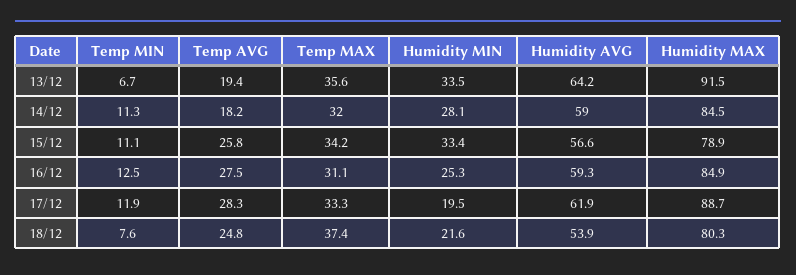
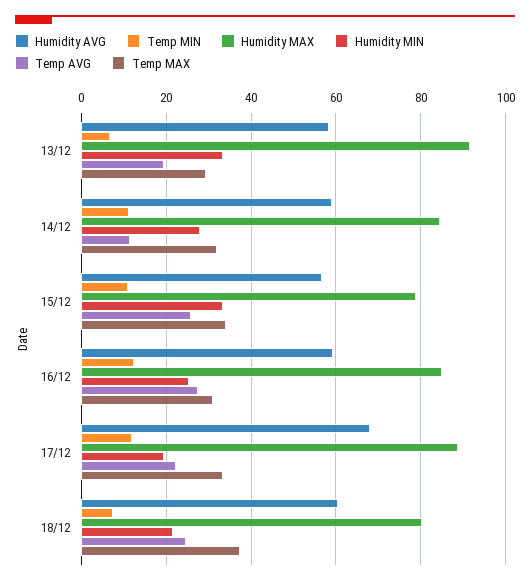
  {
    "Temp MIN": {
      "13/12": 6.7,
      "14/12": 11.3,
      "15/12": 11.1,
      "16/12": 12.5,
      "17/12": 11.9,
      "18/12": 7.6
    },
    "Temp AVG": {
      "13/12": 19.4,
-     "14/12": 18.2,
+     "14/12": 12,
      "15/12": 25.8,
      "16/12": 27.5,
-     "17/12": 28.3,
+     "17/12": 22,
      "18/12": 24.8
    },
    "Temp MAX": {
-     "13/12": 35.6,
+     "13/12": 30,
      "14/12": 32,
      "15/12": 34.2,
      "16/12": 31.1,
      "17/12": 33.3,
      "18/12": 37.4
    },
    "Humidity MIN": {
      "13/12": 33.5,
      "14/12": 28.1,
      "15/12": 33.4,
      "16/12": 25.3,
      "17/12": 19.5,
      "18/12": 21.6
    },
    "Humidity AVG": {
-     "13/12": 64.2,
+     "13/12": 58,
      "14/12": 59,
      "15/12": 56.6,
      "16/12": 59.3,
-     "17/12": 61.9,
+     "17/12": 68,
-     "18/12": 53.9
+     "18/12": 60
    },
    "Humidity MAX": {
      "13/12": 91.5,
      "14/12": 84.5,
      "15/12": 78.9,
      "16/12": 84.9,
      "17/12": 88.7,
      "18/12": 80.3
    }
  }

